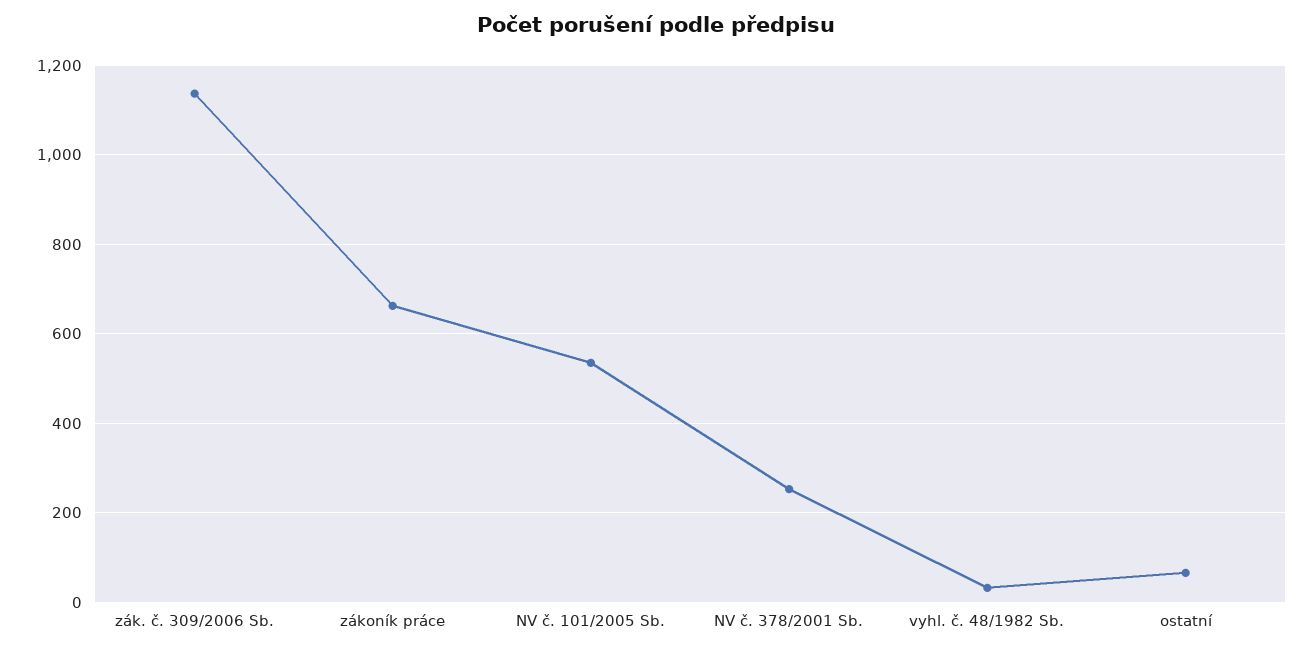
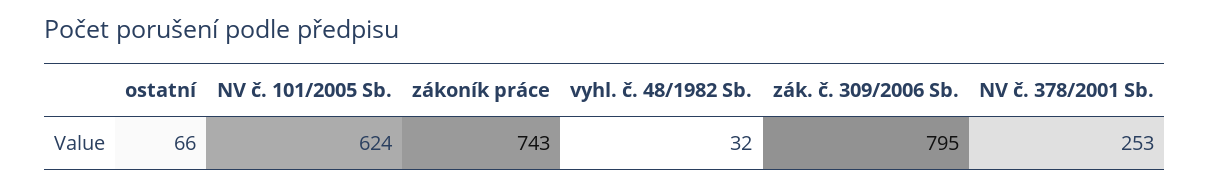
  {
-   "zák. č. 309/2006 Sb.": 1140,
+   "zák. č. 309/2006 Sb.": 795,
-   "zákoník práce": 660,
+   "zákoník práce": 743,
-   "NV č. 101/2005 Sb.": 540,
+   "NV č. 101/2005 Sb.": 624,
    "NV č. 378/2001 Sb.": 253,
    "vyhl. č. 48/1982 Sb.": 32,
    "ostatní": 66
  }

